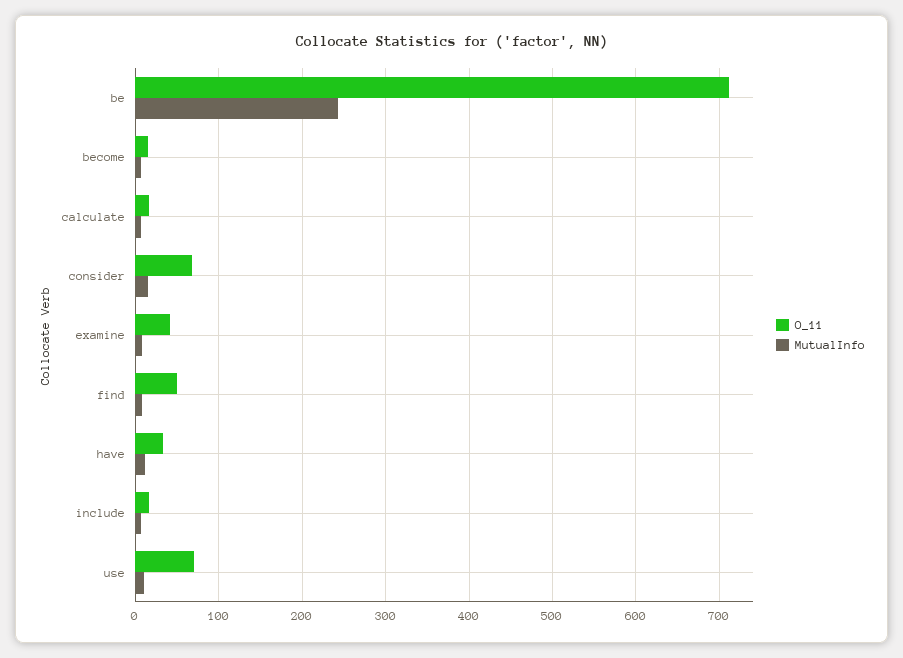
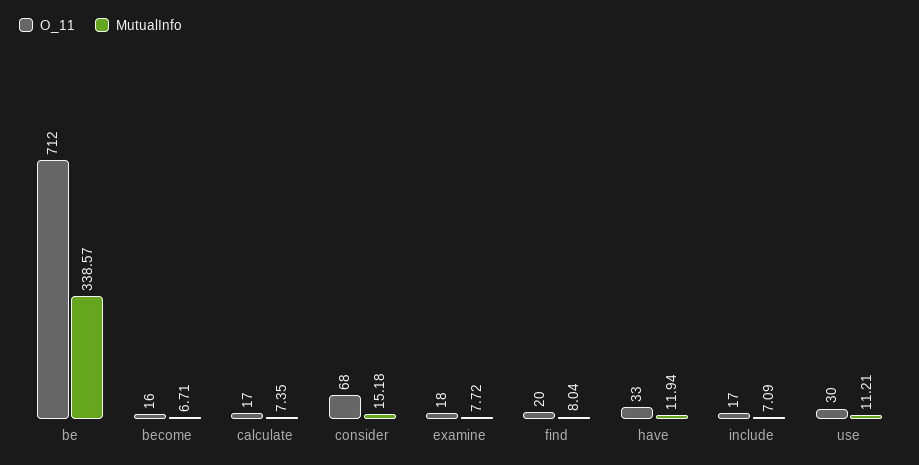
  {
    "O_11": {
      "be": 712,
      "become": 16,
      "calculate": 17,
      "consider": 68,
-     "examine": 40,
+     "examine": 18,
-     "find": 50,
+     "find": 20,
      "have": 33,
      "include": 17,
-     "use": 70
+     "use": 30
    },
    "MutualInfo": {
-     "be": 240,
+     "be": 338.57,
      "become": 6.71,
      "calculate": 7.35,
      "consider": 15.18,
      "examine": 7.72,
      "find": 8.04,
      "have": 11.94,
      "include": 7.09,
      "use": 11.21
    }
  }

